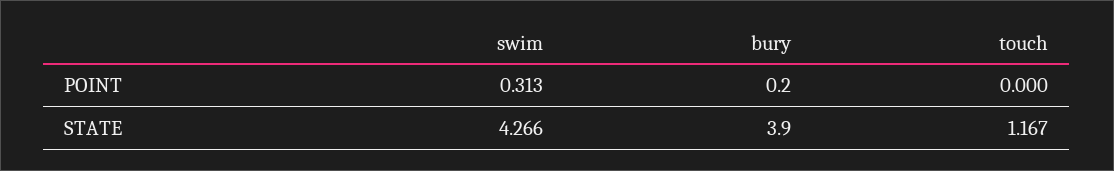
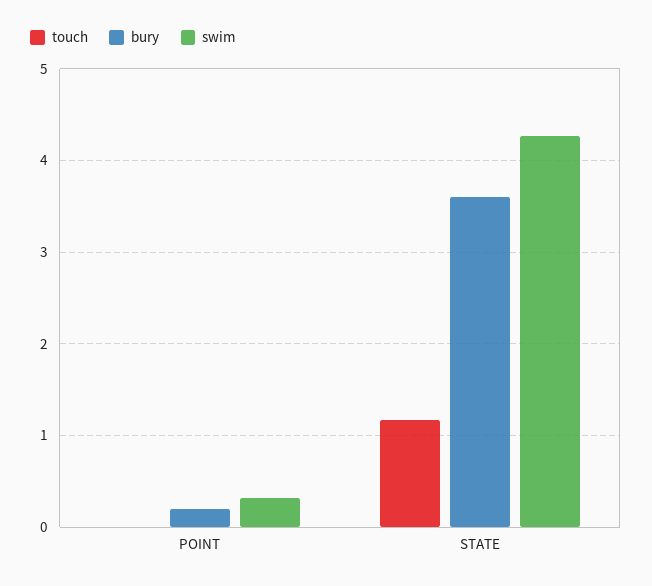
  {
    "swim": {
      "POINT": 0.313,
      "STATE": 4.266
    },
    "bury": {
      "POINT": 0.2,
-     "STATE": 3.9
+     "STATE": 3.6
    },
    "touch": {
      "POINT": 0,
      "STATE": 1.167
    }
  }

